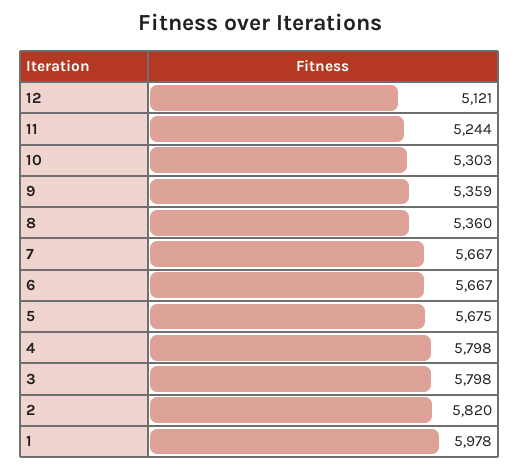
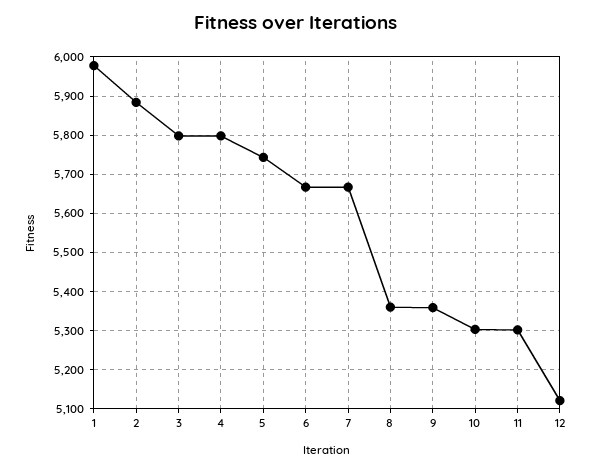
  {
    "12": 5121,
-   "11": 5244,
+   "11": 5300,
    "10": 5303,
    "9": 5359,
    "8": 5360,
    "7": 5667,
    "6": 5667,
-   "5": 5675,
+   "5": 5740,
    "4": 5798,
    "3": 5798,
-   "2": 5820,
+   "2": 5880,
    "1": 5978
  }

